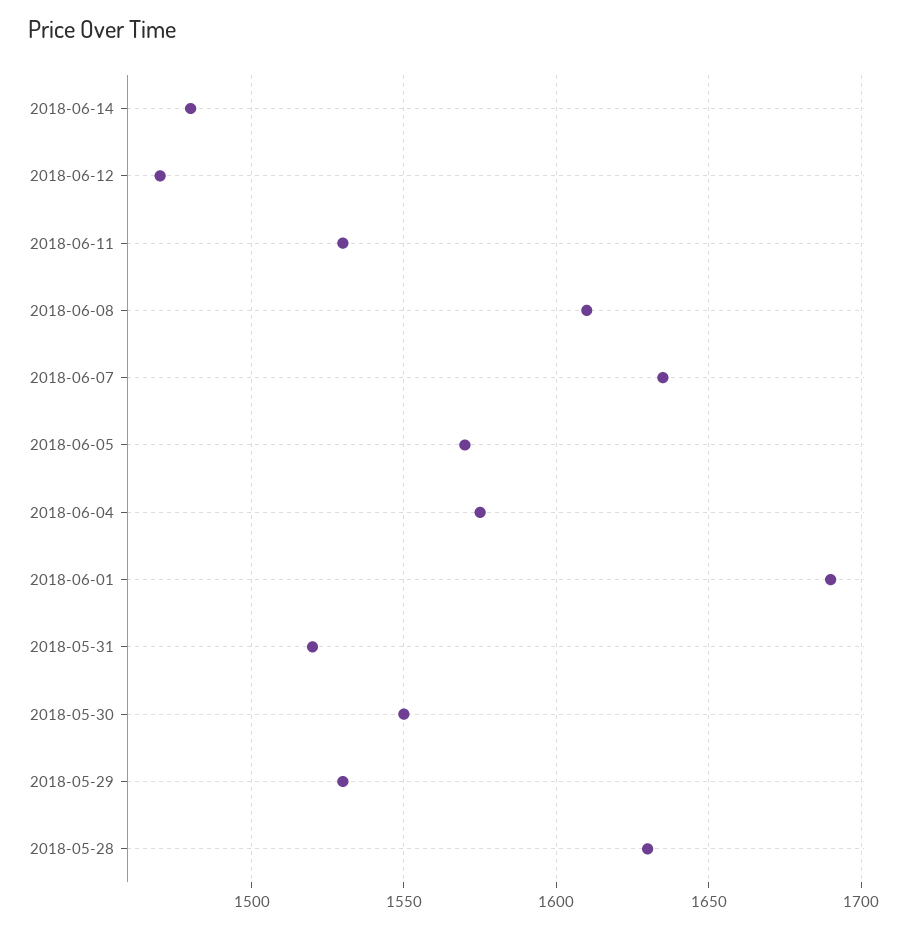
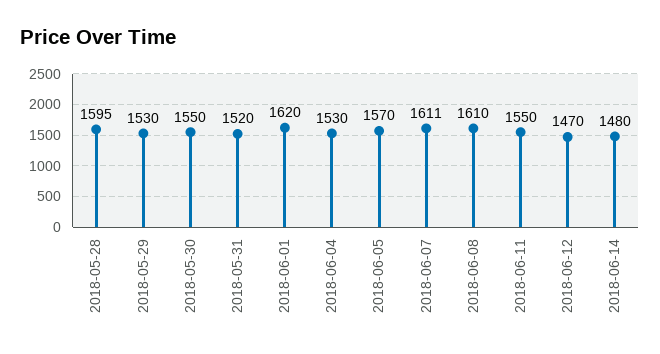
  {
    "2018-06-14": 1480,
    "2018-06-12": 1470,
-   "2018-06-11": 1530,
+   "2018-06-11": 1550,
    "2018-06-08": 1610,
-   "2018-06-07": 1635,
+   "2018-06-07": 1611,
    "2018-06-05": 1570,
-   "2018-06-04": 1575,
+   "2018-06-04": 1530,
-   "2018-06-01": 1690,
+   "2018-06-01": 1620,
    "2018-05-31": 1520,
    "2018-05-30": 1550,
    "2018-05-29": 1530,
-   "2018-05-28": 1630
+   "2018-05-28": 1595
  }

